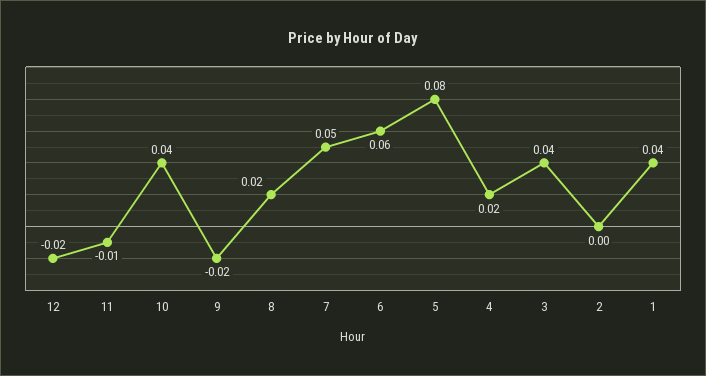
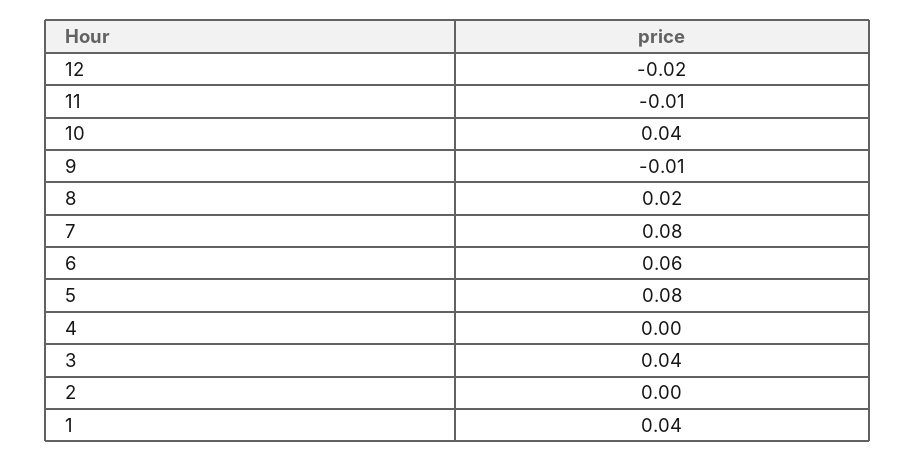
  {
    "12": -0.02,
    "11": -0.01,
    "10": 0.04,
-   "9": -0.02,
+   "9": -0.01,
    "8": 0.02,
-   "7": 0.05,
+   "7": 0.08,
    "6": 0.06,
    "5": 0.08,
-   "4": 0.02,
+   "4": 0,
    "3": 0.04,
    "2": 0,
    "1": 0.04
  }

